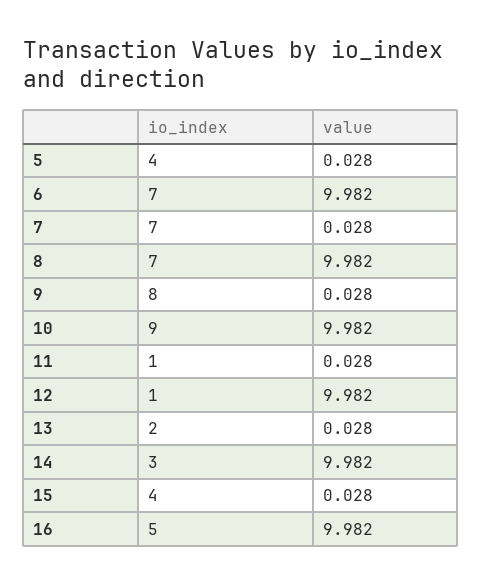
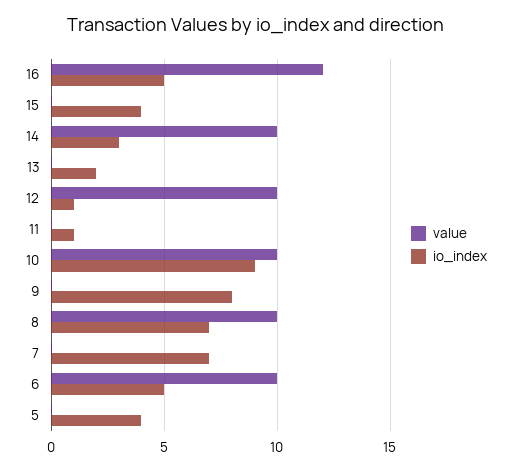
  {
    "io_index": {
      "5": 4,
-     "6": 7,
+     "6": 5,
      "7": 7,
      "8": 7,
      "9": 8,
      "10": 9,
      "11": 1,
      "12": 1,
      "13": 2,
      "14": 3,
      "15": 4,
      "16": 5
    },
    "value": {
      "5": 0.028,
      "6": 9.982,
      "7": 0.028,
      "8": 9.982,
      "9": 0.028,
      "10": 9.982,
      "11": 0.028,
      "12": 9.982,
      "13": 0.028,
      "14": 9.982,
      "15": 0.028,
-     "16": 9.982
+     "16": 12
    }
  }

